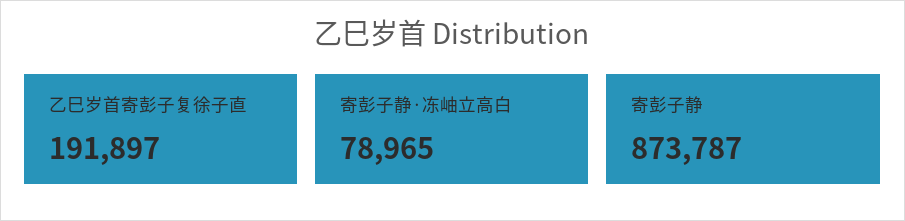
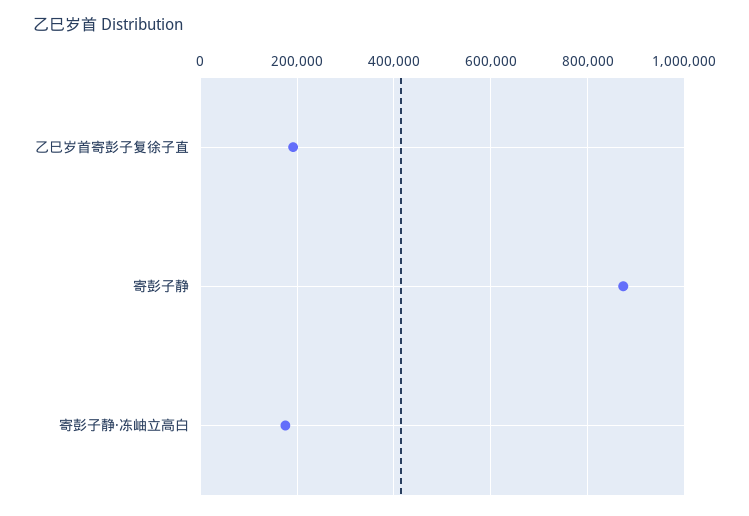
  {
    "乙巳岁首寄彭子复徐子直": 191897,
-   "寄彭子静·冻岫立高白": 78965,
+   "寄彭子静·冻岫立高白": 180000,
    "寄彭子静": 873787
  }

